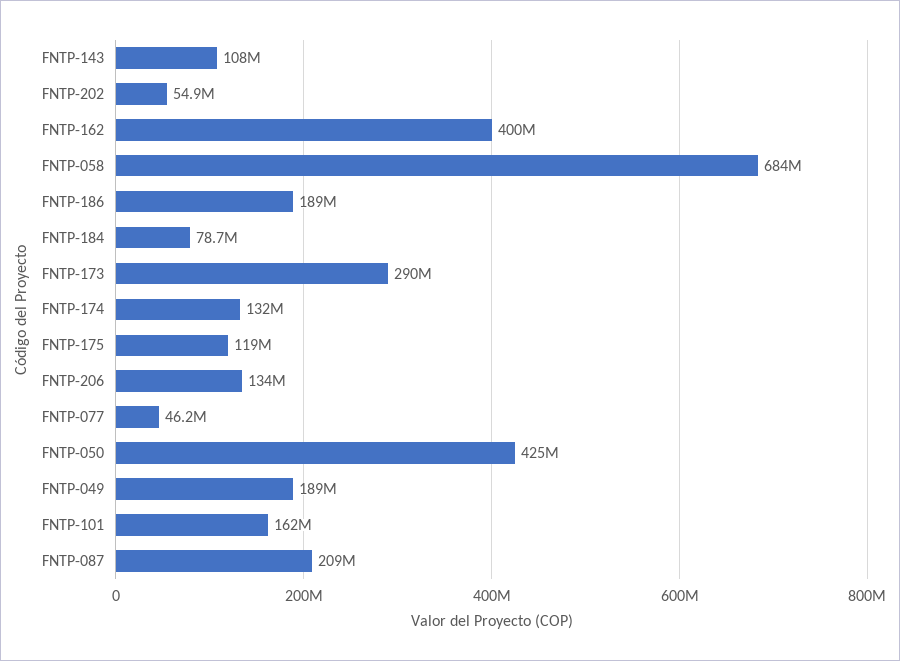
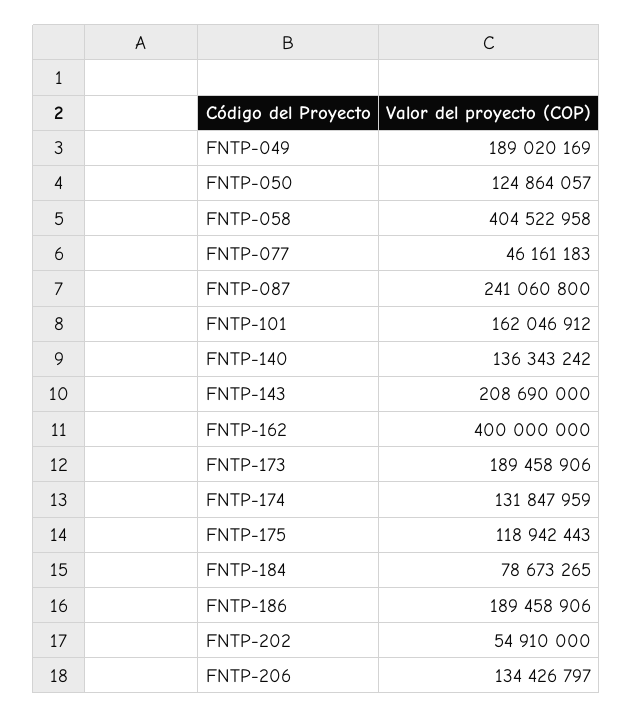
  {
-   "FNTP-143": 108000000,
+   "FNTP-143": 208690000,
    "FNTP-202": 54910000,
    "FNTP-162": 400000000,
-   "FNTP-058": 684000000,
+   "FNTP-058": 404522958,
    "FNTP-186": 189458906,
    "FNTP-184": 78673265,
-   "FNTP-173": 290000000,
+   "FNTP-173": 189458906,
    "FNTP-174": 131847959,
    "FNTP-175": 118942443,
    "FNTP-206": 134426797,
    "FNTP-077": 46161183,
-   "FNTP-050": 425000000,
+   "FNTP-050": 124864057,
    "FNTP-049": 189020169,
    "FNTP-101": 162046912,
-   "FNTP-087": 209000000
+   "FNTP-087": 241060800,
+   "FNTP-140": 136343242
  }

